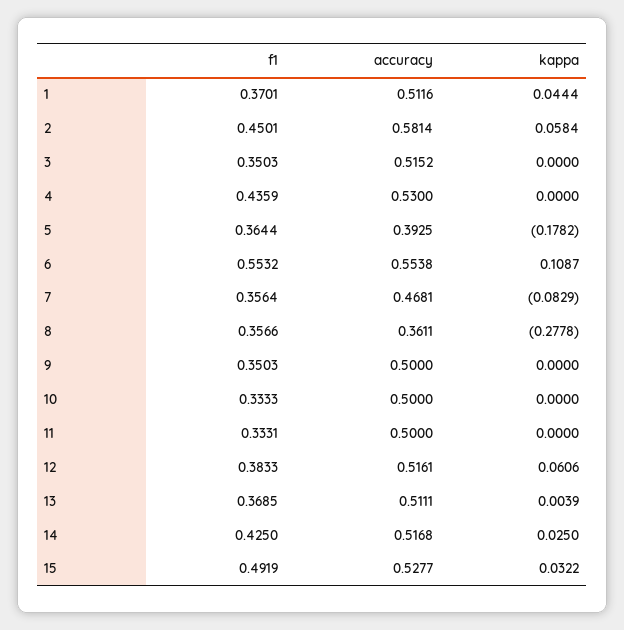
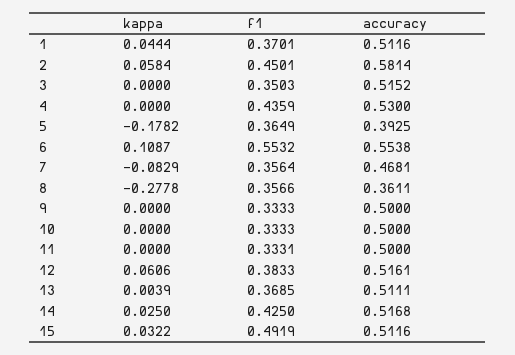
  {
    "f1": {
      "1": 0.3701,
      "2": 0.4501,
      "3": 0.3503,
      "4": 0.4359,
-     "5": 0.3644,
+     "5": 0.3649,
      "6": 0.5532,
      "7": 0.3564,
      "8": 0.3566,
-     "9": 0.3503,
+     "9": 0.3333,
      "10": 0.3333,
      "11": 0.3331,
      "12": 0.3833,
      "13": 0.3685,
      "14": 0.425,
      "15": 0.4919
    },
    "accuracy": {
      "1": 0.5116,
      "2": 0.5814,
      "3": 0.5152,
      "4": 0.53,
      "5": 0.3925,
      "6": 0.5538,
      "7": 0.4681,
      "8": 0.3611,
      "9": 0.5,
      "10": 0.5,
      "11": 0.5,
      "12": 0.5161,
      "13": 0.5111,
      "14": 0.5168,
-     "15": 0.5277
+     "15": 0.5116
    },
    "kappa": {
      "1": 0.0444,
      "2": 0.0584,
      "3": 0,
      "4": 0,
      "5": -0.1782,
      "6": 0.1087,
      "7": -0.0829,
      "8": -0.2778,
      "9": 0,
      "10": 0,
      "11": 0,
      "12": 0.0606,
      "13": 0.0039,
      "14": 0.025,
      "15": 0.0322
    }
  }

